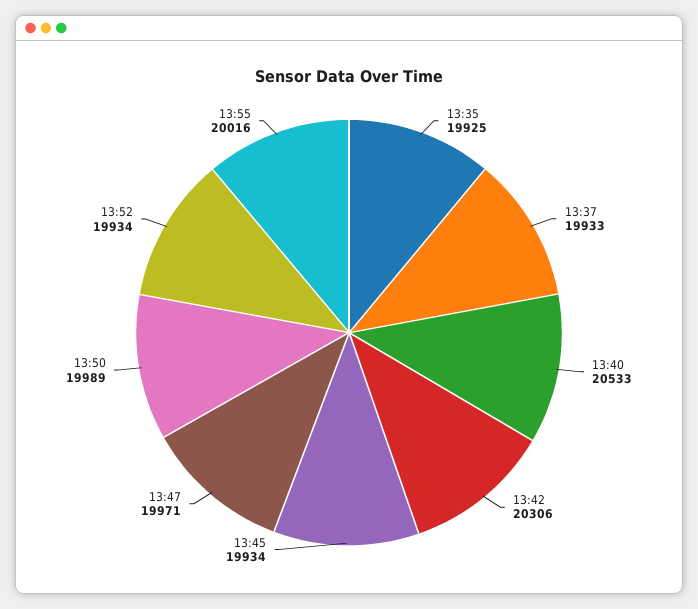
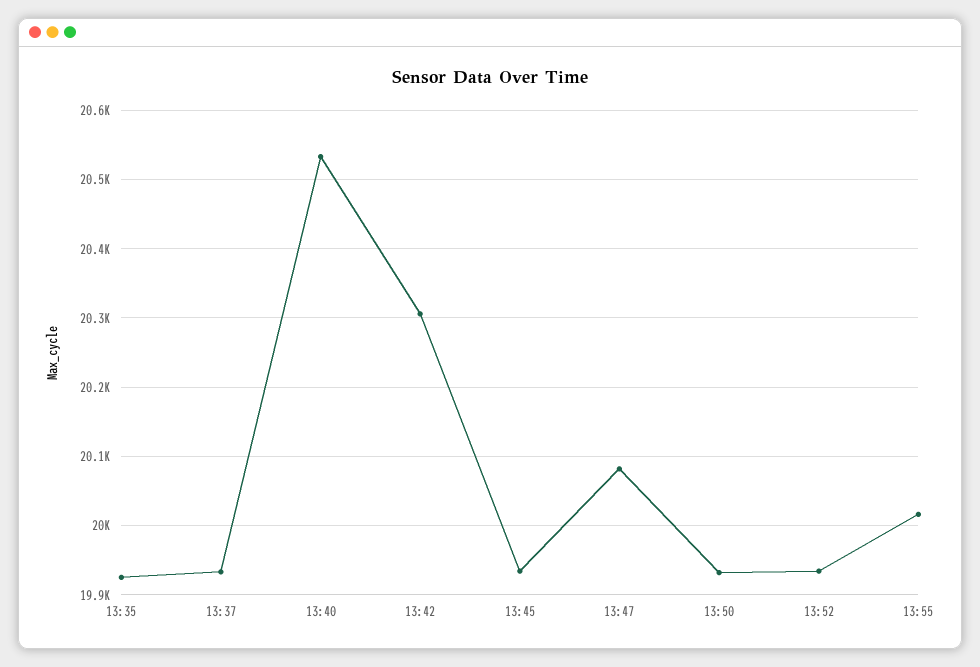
  {
    "13:35": 19925,
    "13:37": 19933,
    "13:40": 20533,
    "13:42": 20306,
    "13:45": 19934,
-   "13:47": 19971,
+   "13:47": 20080,
-   "13:50": 19989,
+   "13:50": 19930,
    "13:52": 19934,
    "13:55": 20016
  }

